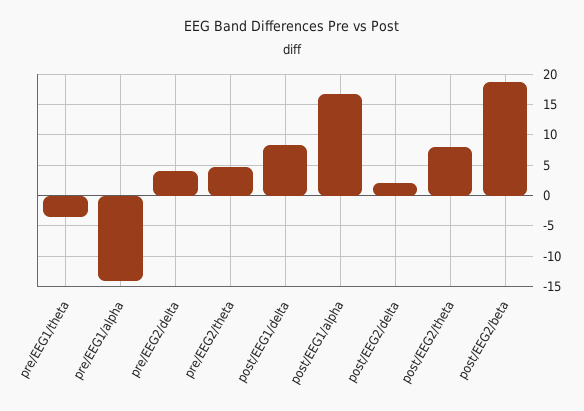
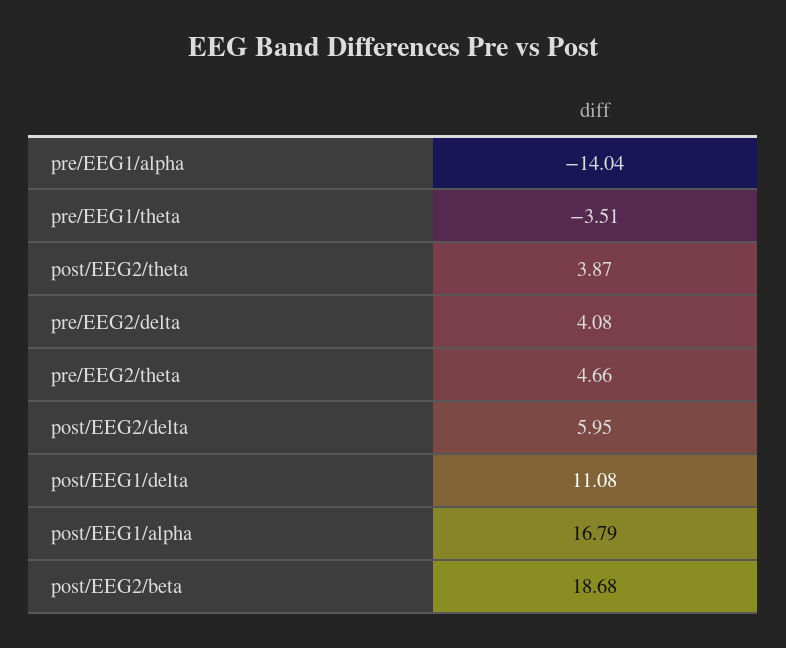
  {
    "pre/EEG1/theta": -3.51,
    "pre/EEG1/alpha": -14.04,
    "pre/EEG2/delta": 4.08,
    "pre/EEG2/theta": 4.66,
-   "post/EEG1/delta": 8,
+   "post/EEG1/delta": 11.08,
    "post/EEG1/alpha": 16.79,
-   "post/EEG2/delta": 2,
+   "post/EEG2/delta": 5.95,
-   "post/EEG2/theta": 8,
+   "post/EEG2/theta": 3.87,
    "post/EEG2/beta": 18.68
  }

